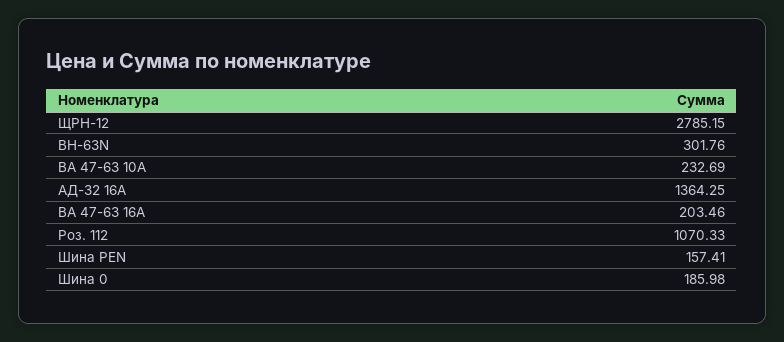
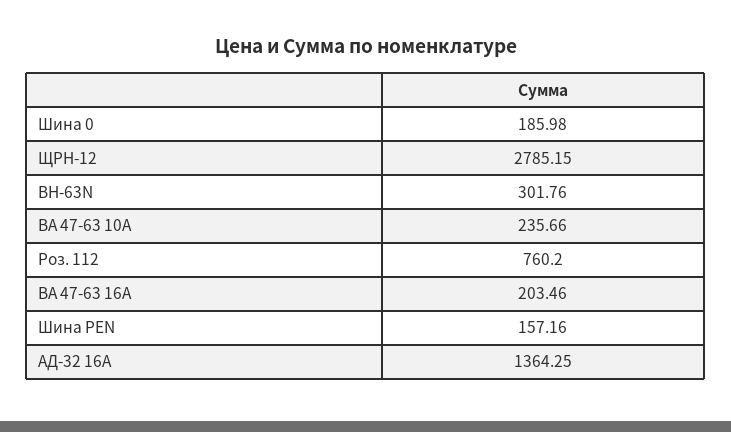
  {
    "ЩРН-12": 2785.15,
    "ВН-63N": 301.76,
-   "ВА 47-63 10А": 232.69,
+   "ВА 47-63 10А": 235.66,
    "АД-32 16А": 1364.25,
    "ВА 47-63 16А": 203.46,
-   "Роз. 112": 1070.33,
+   "Роз. 112": 760.2,
-   "Шина PEN": 157.41,
+   "Шина PEN": 157.16,
    "Шина 0": 185.98
  }

